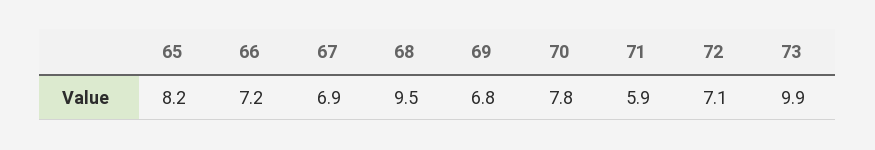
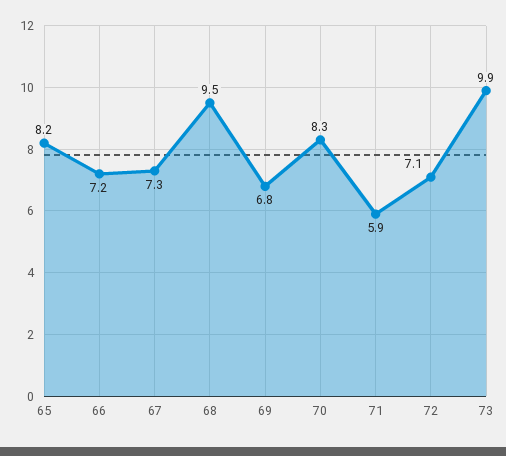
  {
    "65": 8.2,
    "66": 7.2,
-   "67": 6.9,
+   "67": 7.3,
    "68": 9.5,
    "69": 6.8,
-   "70": 7.8,
+   "70": 8.3,
    "71": 5.9,
    "72": 7.1,
    "73": 9.9
  }

